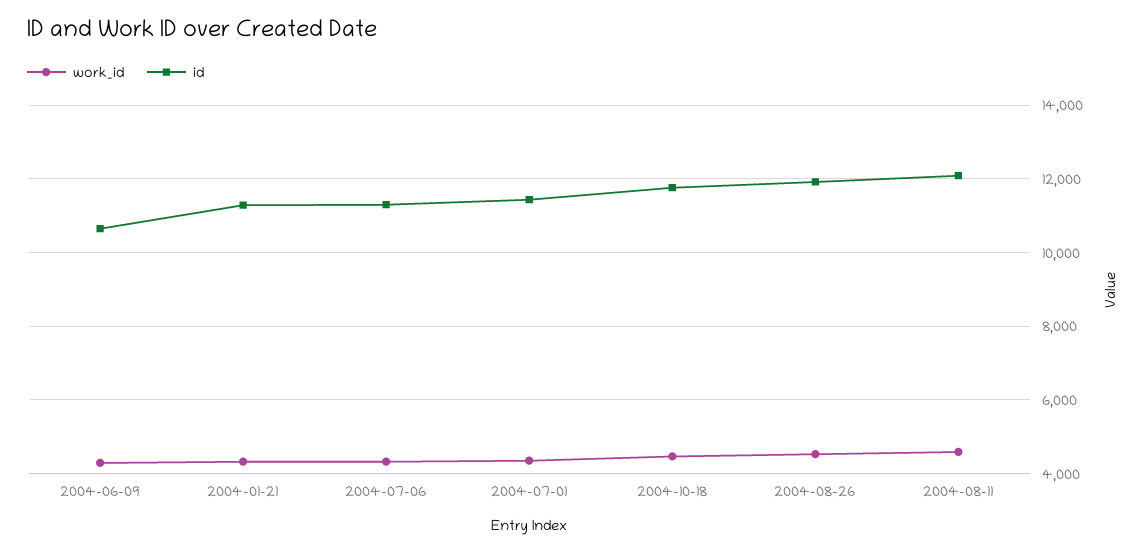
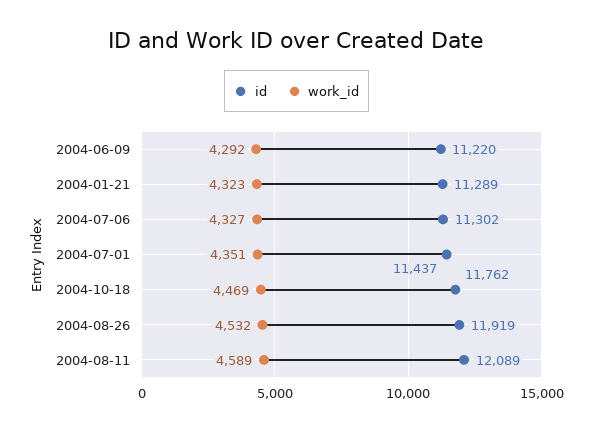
  {
    "work_id": {
      "2004-06-09": 4292,
      "2004-01-21": 4323,
      "2004-07-06": 4327,
      "2004-07-01": 4351,
      "2004-10-18": 4469,
      "2004-08-26": 4532,
      "2004-08-11": 4589
    },
    "id": {
-     "2004-06-09": 10600,
+     "2004-06-09": 11220,
      "2004-01-21": 11289,
      "2004-07-06": 11302,
      "2004-07-01": 11437,
      "2004-10-18": 11762,
      "2004-08-26": 11919,
      "2004-08-11": 12089
    }
  }

